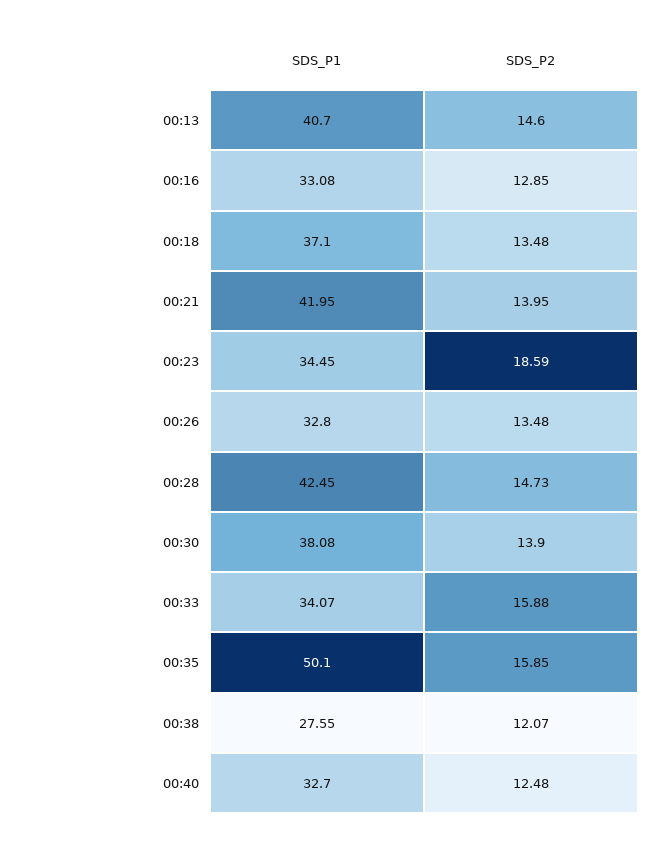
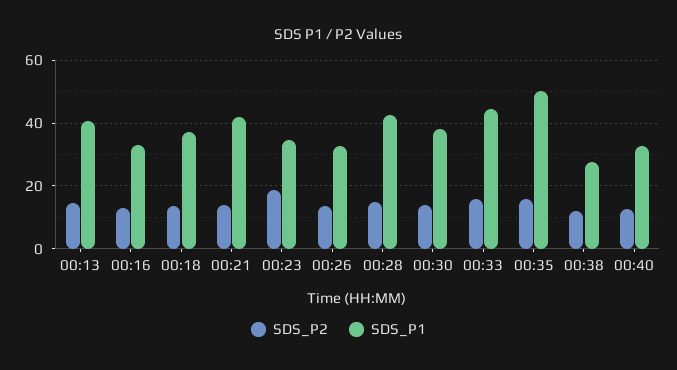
  {
    "SDS_P1": {
      "00:13": 40.7,
      "00:16": 33.08,
      "00:18": 37.1,
      "00:21": 41.95,
      "00:23": 34.45,
      "00:26": 32.8,
      "00:28": 42.45,
      "00:30": 38.08,
-     "00:33": 34.07,
+     "00:33": 44,
      "00:35": 50.1,
      "00:38": 27.55,
      "00:40": 32.7
    },
    "SDS_P2": {
      "00:13": 14.6,
      "00:16": 12.85,
      "00:18": 13.48,
      "00:21": 13.95,
      "00:23": 18.59,
      "00:26": 13.48,
      "00:28": 14.73,
      "00:30": 13.9,
      "00:33": 15.88,
      "00:35": 15.85,
      "00:38": 12.07,
      "00:40": 12.48
    }
  }

